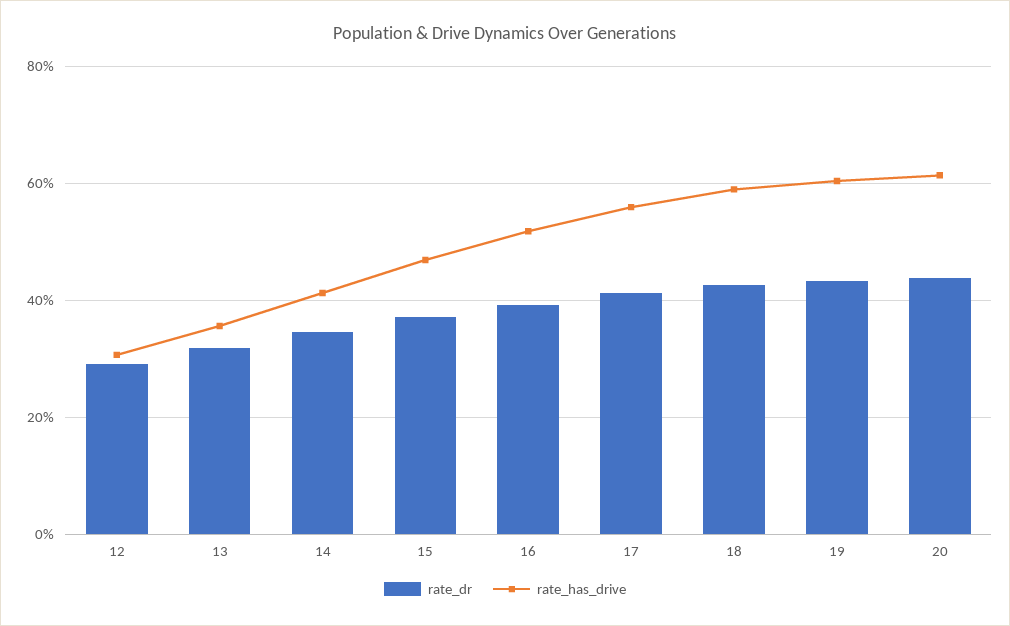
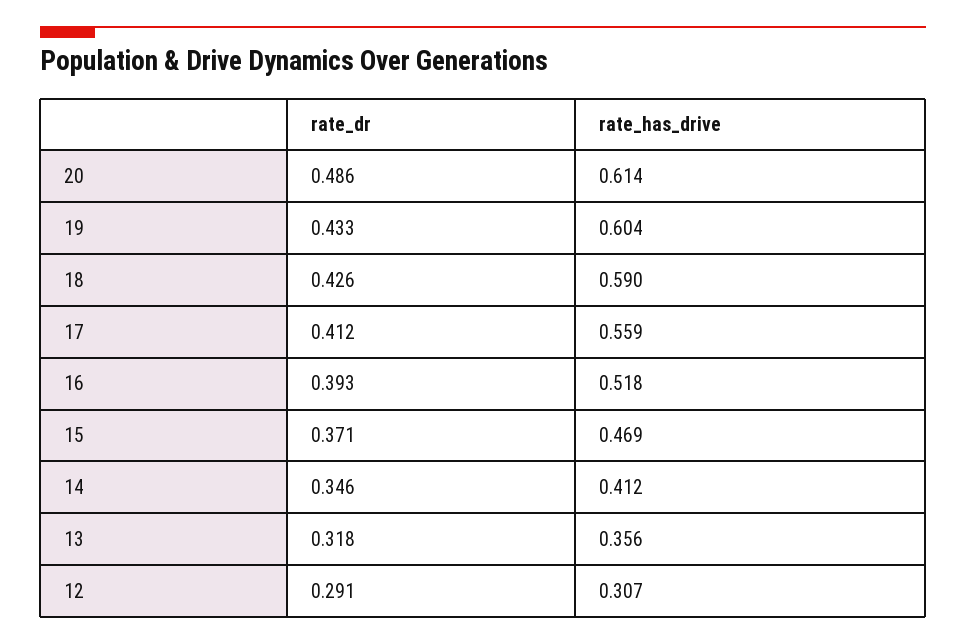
  {
    "rate_dr": {
      "12": 0.291,
      "13": 0.318,
      "14": 0.346,
      "15": 0.371,
      "16": 0.393,
      "17": 0.412,
      "18": 0.426,
      "19": 0.433,
-     "20": 0.44
+     "20": 0.486
    },
    "rate_has_drive": {
      "12": 0.307,
      "13": 0.356,
      "14": 0.412,
      "15": 0.469,
      "16": 0.518,
      "17": 0.559,
      "18": 0.59,
      "19": 0.604,
      "20": 0.614
    }
  }

